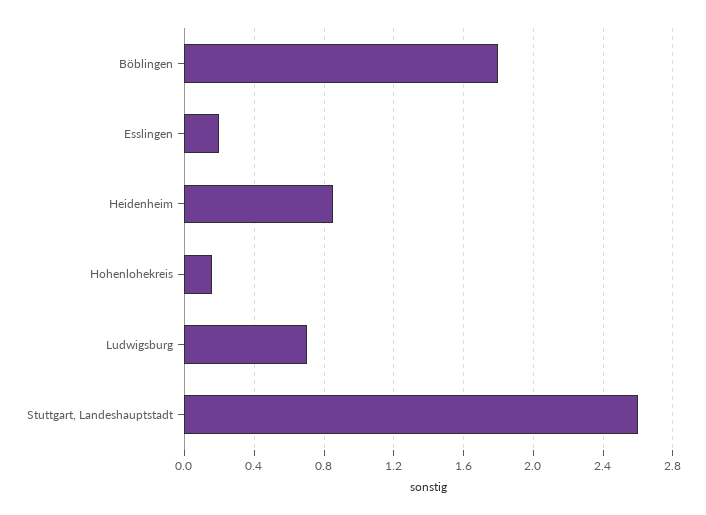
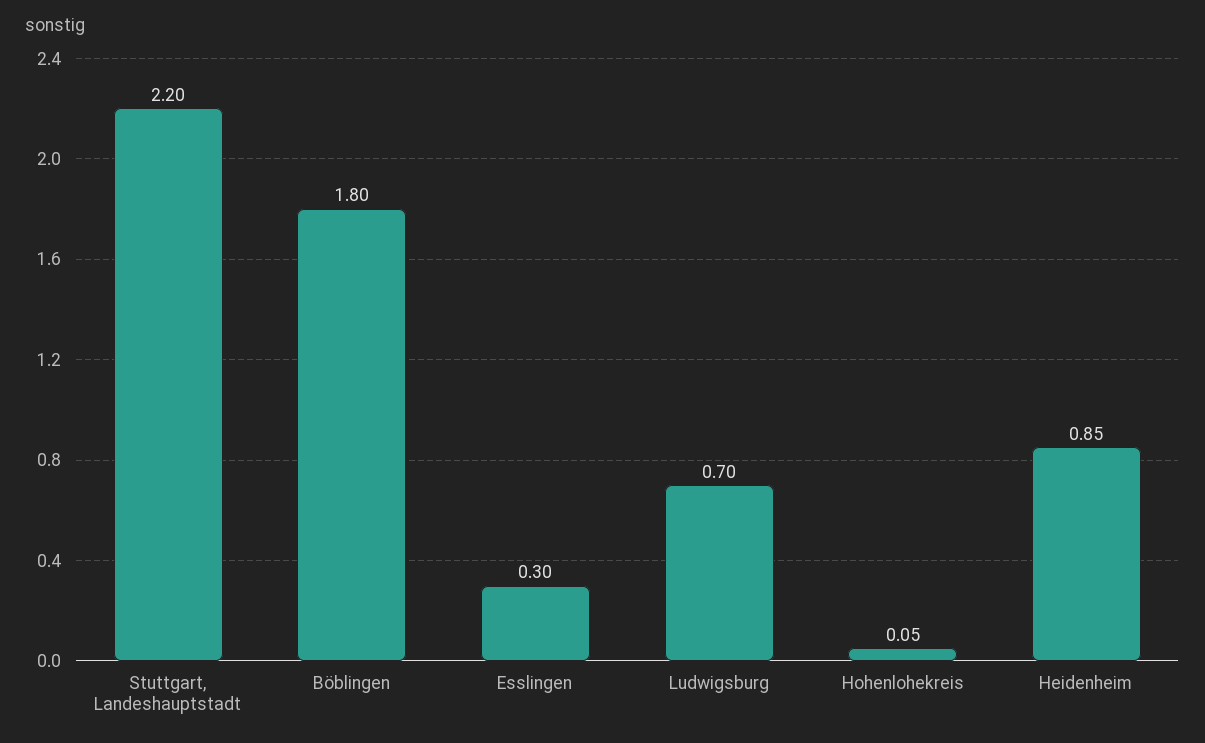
  {
    "Böblingen": 1.8,
-   "Esslingen": 0.2,
+   "Esslingen": 0.3,
    "Heidenheim": 0.85,
-   "Hohenlohekreis": 0.15,
+   "Hohenlohekreis": 0.05,
    "Ludwigsburg": 0.7,
-   "Stuttgart, Landeshauptstadt": 2.6
+   "Stuttgart, Landeshauptstadt": 2.2
  }

